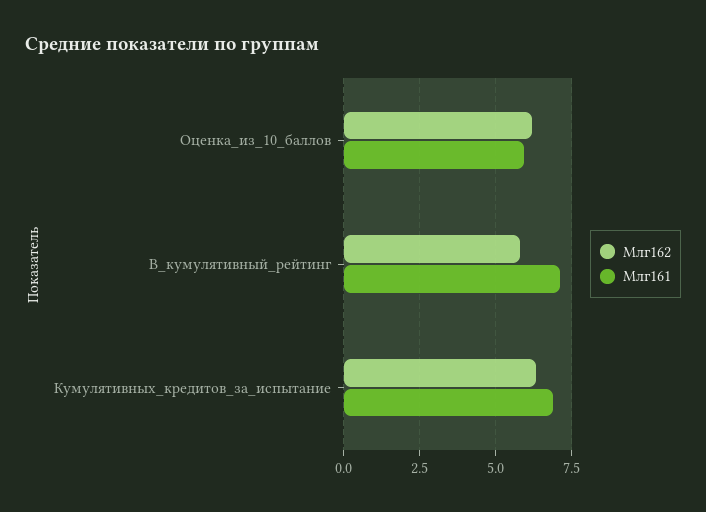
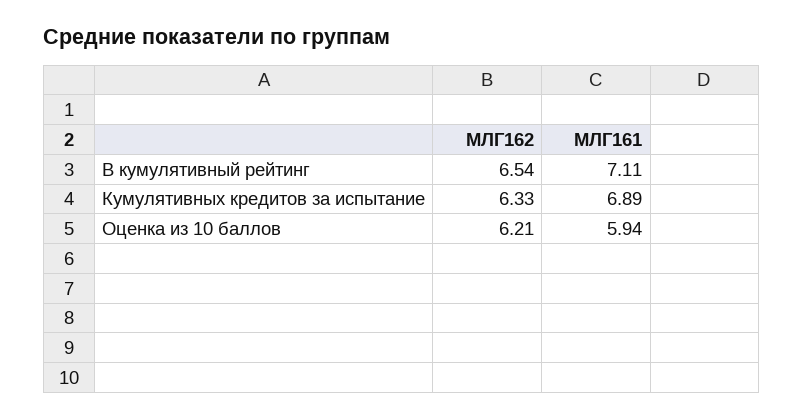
  {
    "Млг162": {
      "Оценка_из_10_баллов": 6.21,
-     "В_кумулятивный_рейтинг": 5.75,
+     "В_кумулятивный_рейтинг": 6.54,
      "Кумулятивных_кредитов_за_испытание": 6.33
    },
    "Млг161": {
      "Оценка_из_10_баллов": 5.94,
      "В_кумулятивный_рейтинг": 7.11,
      "Кумулятивных_кредитов_за_испытание": 6.89
    }
  }

